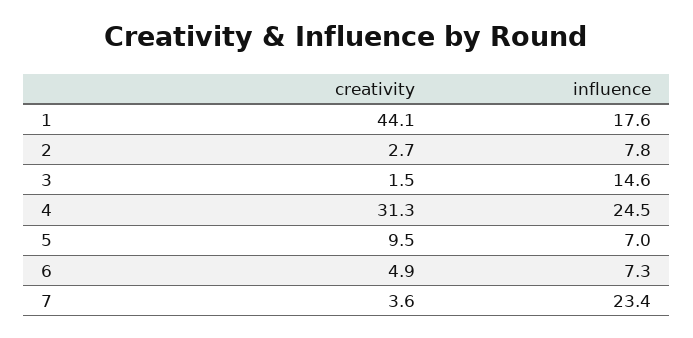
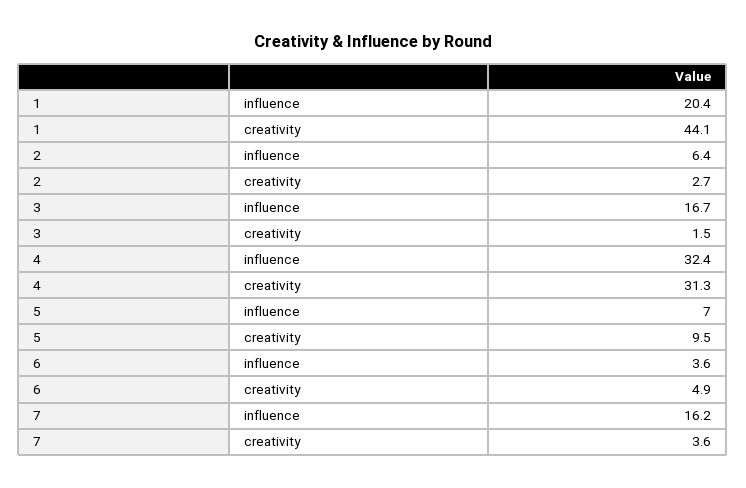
  {
    "creativity": {
      "1": 44.1,
      "2": 2.7,
      "3": 1.5,
      "4": 31.3,
      "5": 9.5,
      "6": 4.9,
      "7": 3.6
    },
    "influence": {
-     "1": 17.6,
+     "1": 20.4,
-     "2": 7.8,
+     "2": 6.4,
-     "3": 14.6,
+     "3": 16.7,
-     "4": 24.5,
+     "4": 32.4,
      "5": 7,
-     "6": 7.3,
+     "6": 3.6,
-     "7": 23.4
+     "7": 16.2
    }
  }

